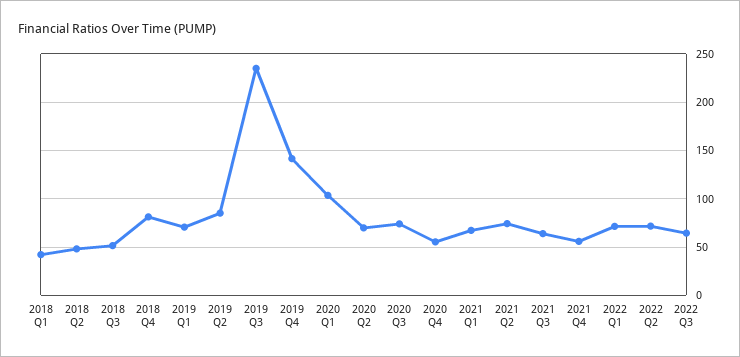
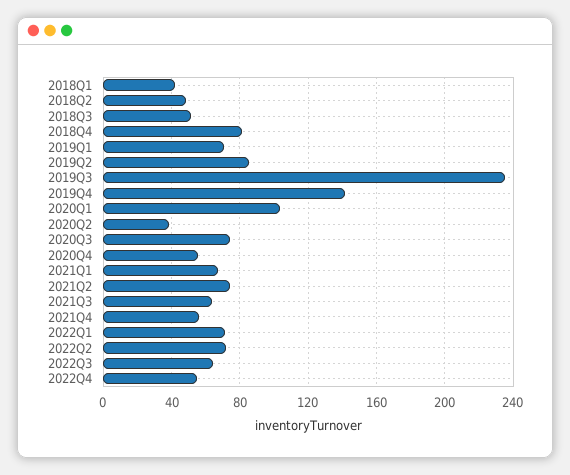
  {
    "2018 Q1": 40,
    "2018 Q2": 50,
    "2018 Q3": 50,
    "2018 Q4": 80,
    "2019 Q1": 70,
    "2019 Q2": 85,
    "2019 Q3": 235,
    "2019 Q4": 140,
    "2020 Q1": 105,
-   "2020 Q2": 70,
+   "2020 Q2": 40,
    "2020 Q3": 75,
    "2020 Q4": 55,
    "2021 Q1": 65,
    "2021 Q2": 75,
    "2021 Q3": 65,
    "2021 Q4": 55,
    "2022 Q1": 70,
    "2022 Q2": 70,
-   "2022 Q3": 65
+   "2022 Q3": 65,
+   "2022Q4": 55
  }

